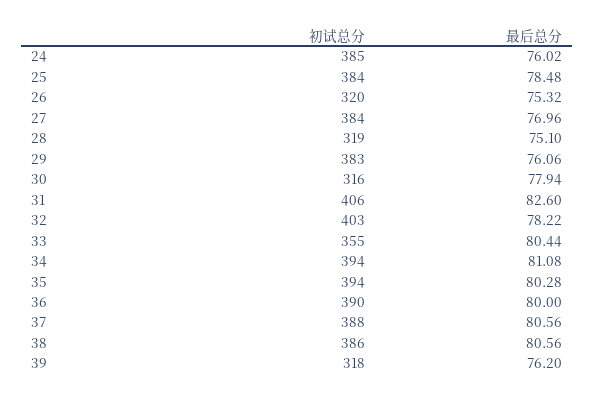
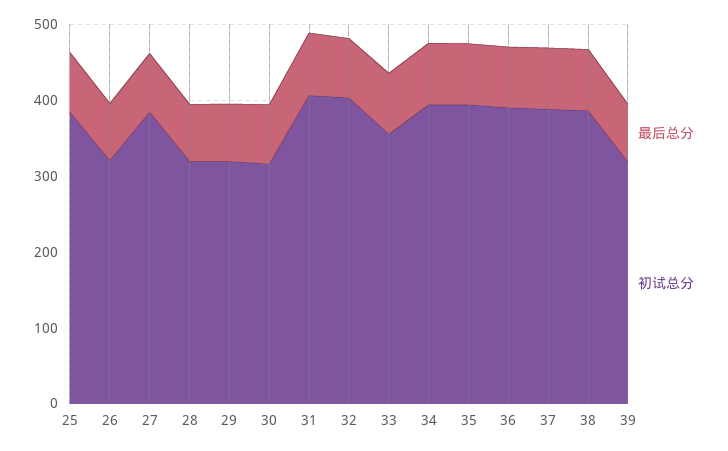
  {
    "初试总分": {
-     "24": 385,
      "25": 384,
      "26": 320,
      "27": 384,
      "28": 319,
-     "29": 383,
+     "29": 320,
      "30": 316,
      "31": 406,
      "32": 403,
      "33": 355,
      "34": 394,
      "35": 394,
      "36": 390,
      "37": 388,
      "38": 386,
      "39": 318
    },
    "最后总分": {
-     "24": 76.02,
      "25": 78.48,
      "26": 75.32,
      "27": 76.96,
      "28": 75.1,
      "29": 76.06,
      "30": 77.94,
      "31": 82.6,
      "32": 78.22,
      "33": 80.44,
      "34": 81.08,
      "35": 80.28,
      "36": 80,
      "37": 80.56,
      "38": 80.56,
      "39": 76.2
    }
  }

